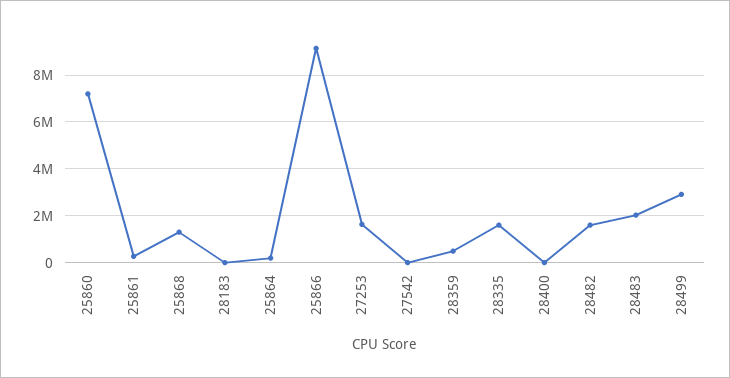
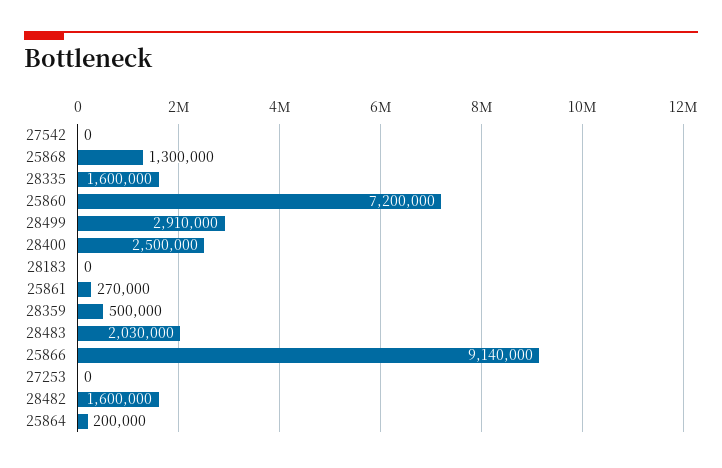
  {
    "25860": 7200000,
    "25861": 270000,
    "25868": 1300000,
    "28183": 0,
    "25864": 200000,
    "25866": 9140000,
-   "27253": 1500000,
+   "27253": 0,
    "27542": 0,
    "28359": 500000,
    "28335": 1600000,
-   "28400": 0,
+   "28400": 2500000,
    "28482": 1600000,
    "28483": 2030000,
    "28499": 2910000
  }

